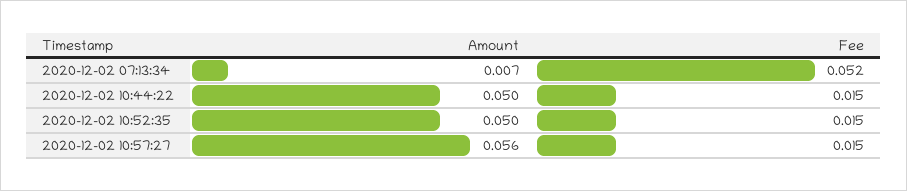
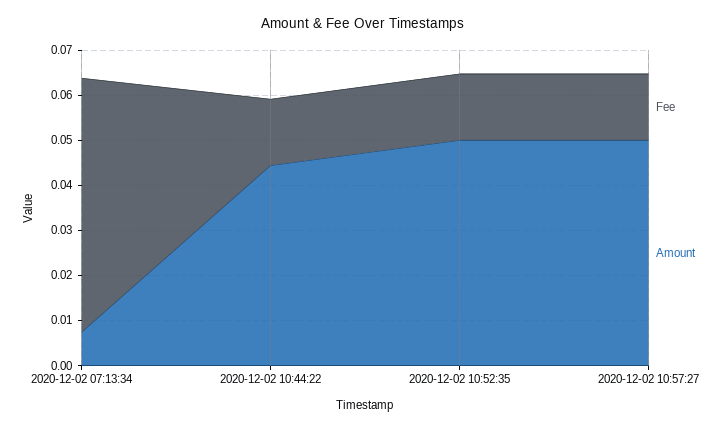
  {
    "Amount": {
      "2020-12-02 07:13:34": 0.007,
-     "2020-12-02 10:44:22": 0.05,
+     "2020-12-02 10:44:22": 0.044,
      "2020-12-02 10:52:35": 0.05,
-     "2020-12-02 10:57:27": 0.056
+     "2020-12-02 10:57:27": 0.05
    },
    "Fee": {
-     "2020-12-02 07:13:34": 0.052,
+     "2020-12-02 07:13:34": 0.056,
      "2020-12-02 10:44:22": 0.015,
      "2020-12-02 10:52:35": 0.015,
      "2020-12-02 10:57:27": 0.015
    }
  }

